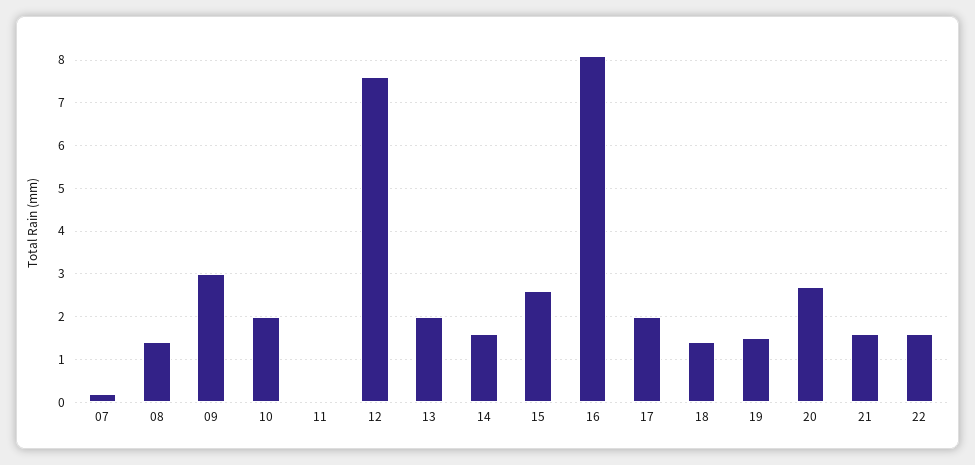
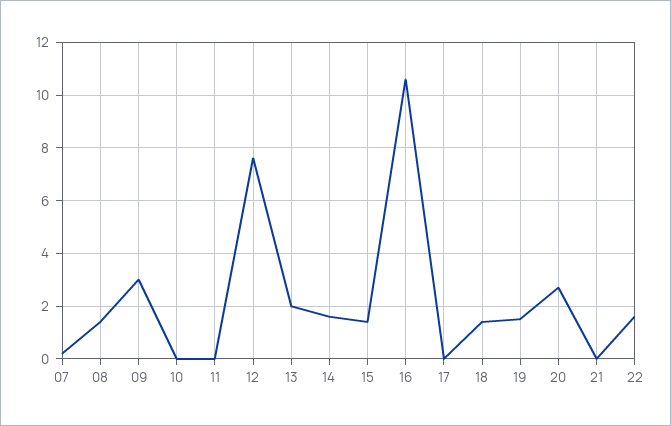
  {
    "07": 0,
    "08": 1.5,
    "09": 3,
-   "10": 2,
+   "10": 0,
    "11": 0,
    "12": 7.5,
    "13": 2,
    "14": 1.5,
-   "15": 2.5,
+   "15": 1.5,
-   "16": 8,
+   "16": 10.5,
-   "17": 2,
+   "17": 0,
    "18": 1.5,
    "19": 1.5,
    "20": 2.5,
-   "21": 1.5,
+   "21": 0,
    "22": 1.5
  }

